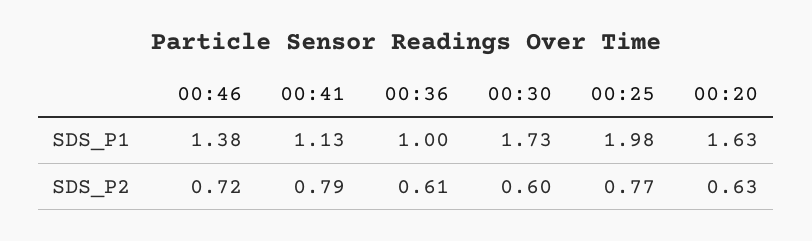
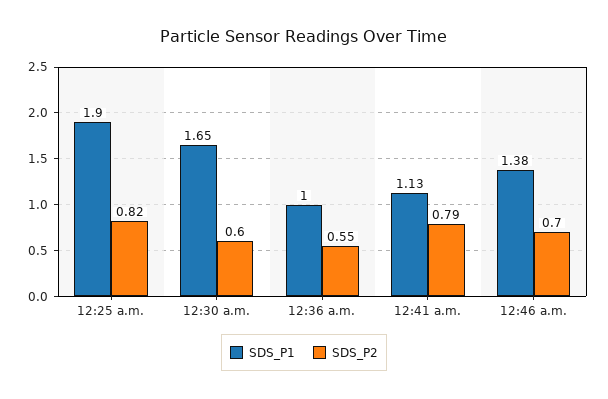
  {
    "SDS_P1": {
      "00:46": 1.38,
      "00:41": 1.13,
      "00:36": 1,
-     "00:30": 1.73,
+     "00:30": 1.65,
-     "00:25": 1.98,
+     "00:25": 1.9
-     "00:20": 1.63
    },
    "SDS_P2": {
-     "00:46": 0.72,
+     "00:46": 0.7,
      "00:41": 0.79,
-     "00:36": 0.61,
+     "00:36": 0.55,
      "00:30": 0.6,
-     "00:25": 0.77,
+     "00:25": 0.82
-     "00:20": 0.63
    }
  }

